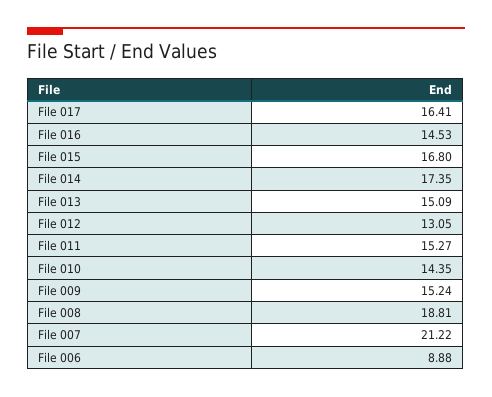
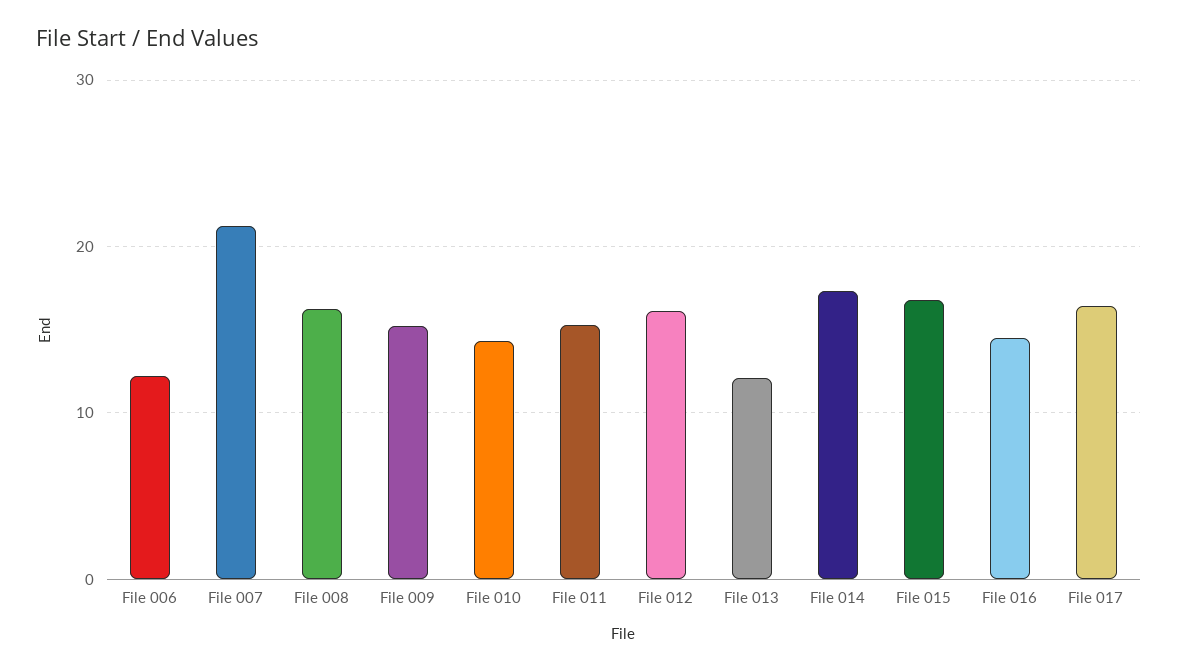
  {
    "File 017": 16.41,
    "File 016": 14.53,
    "File 015": 16.8,
    "File 014": 17.35,
-   "File 013": 15.09,
+   "File 013": 12,
-   "File 012": 13.05,
+   "File 012": 16,
    "File 011": 15.27,
    "File 010": 14.35,
    "File 009": 15.24,
-   "File 008": 18.81,
+   "File 008": 16,
    "File 007": 21.22,
-   "File 006": 8.88
+   "File 006": 12
  }

